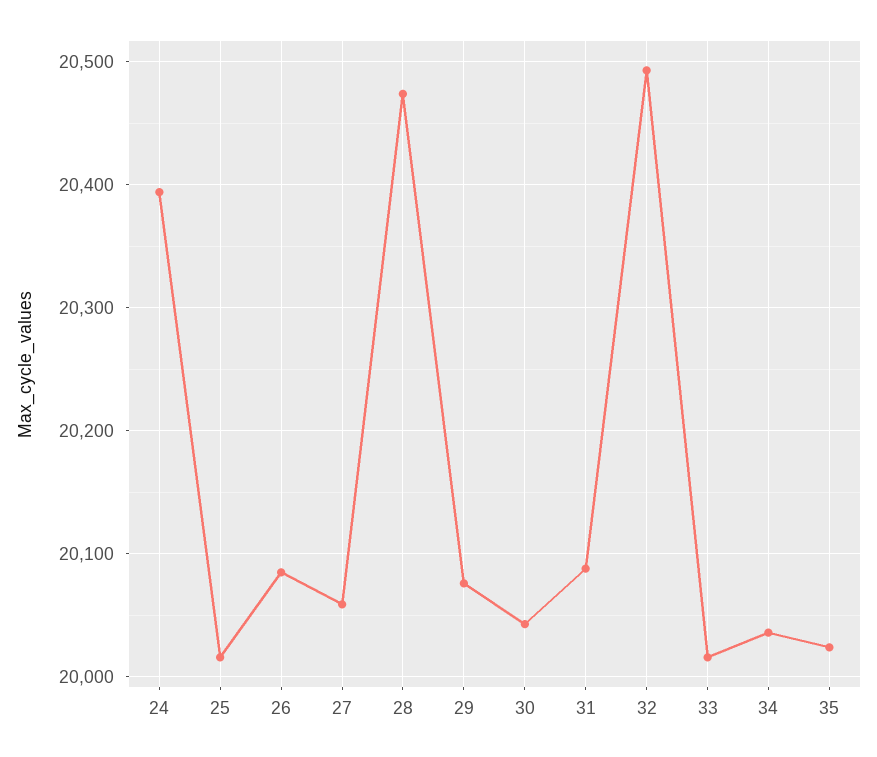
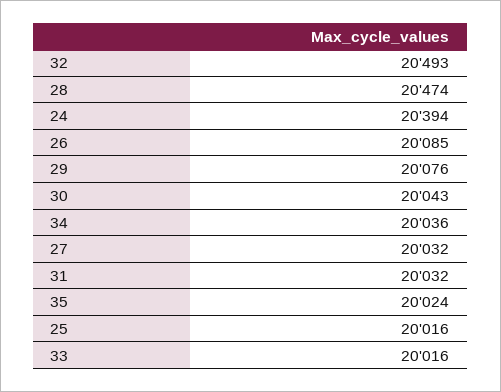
  {
    "24": 20394,
    "25": 20016,
    "26": 20085,
-   "27": 20060,
+   "27": 20032,
    "28": 20474,
    "29": 20076,
    "30": 20043,
-   "31": 20090,
+   "31": 20032,
    "32": 20493,
    "33": 20016,
    "34": 20036,
    "35": 20024
  }

